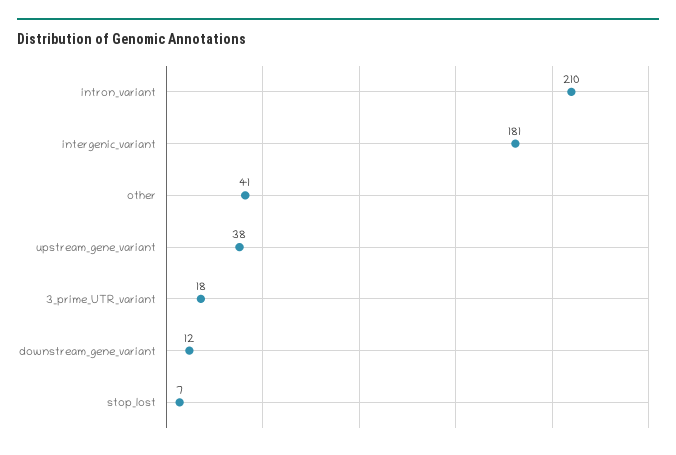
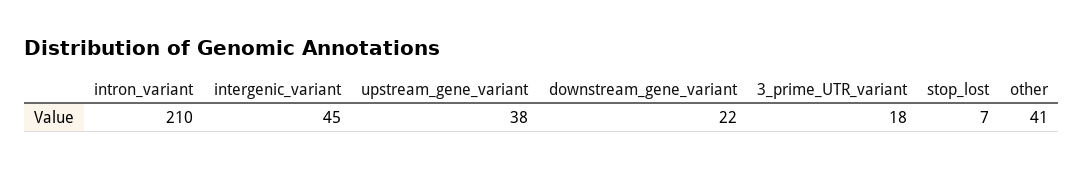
  {
    "intron_variant": 210,
-   "intergenic_variant": 181,
+   "intergenic_variant": 45,
    "other": 41,
    "upstream_gene_variant": 38,
    "3_prime_UTR_variant": 18,
-   "downstream_gene_variant": 12,
+   "downstream_gene_variant": 22,
    "stop_lost": 7
  }

